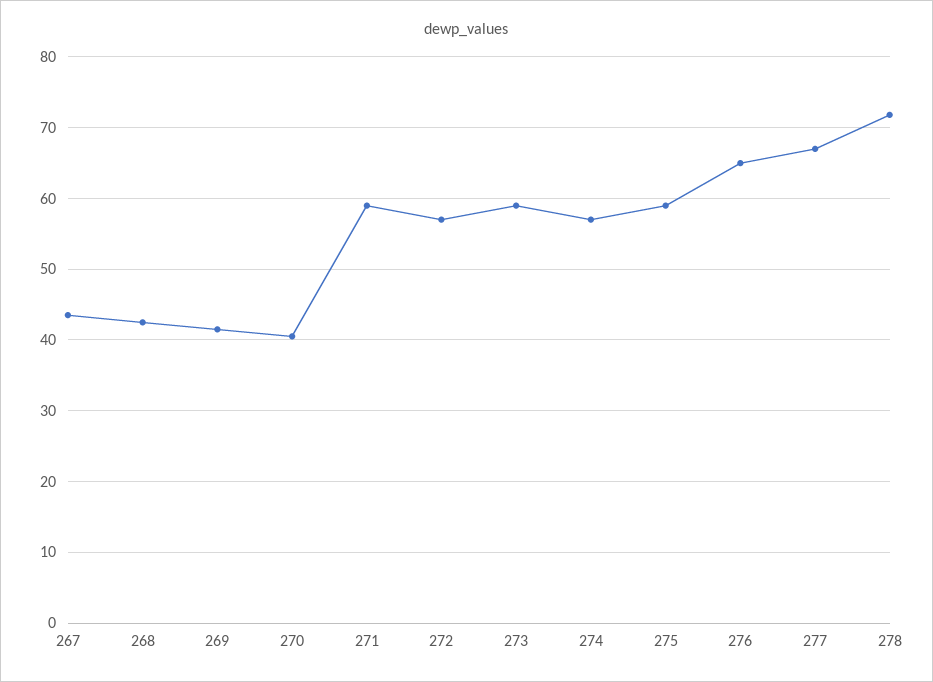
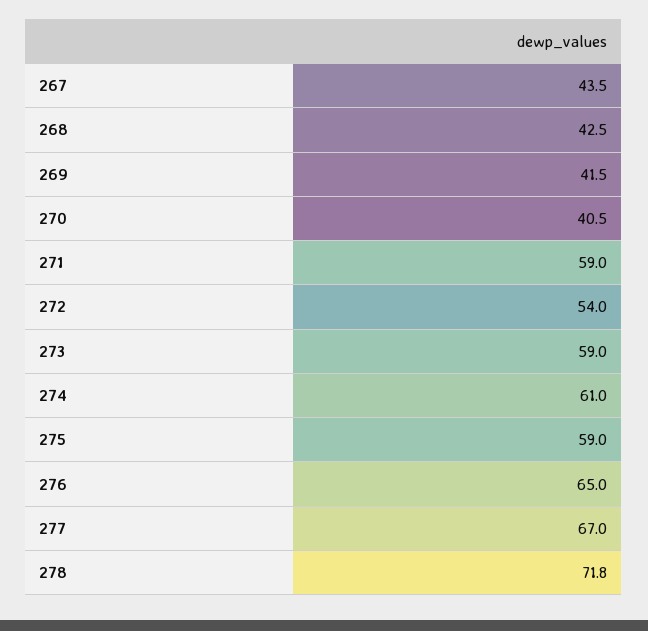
  {
    "267": 43.5,
    "268": 42.5,
    "269": 41.5,
    "270": 40.5,
    "271": 59,
-   "272": 57,
+   "272": 54,
    "273": 59,
-   "274": 57,
+   "274": 61,
    "275": 59,
    "276": 65,
    "277": 67,
    "278": 71.8
  }

